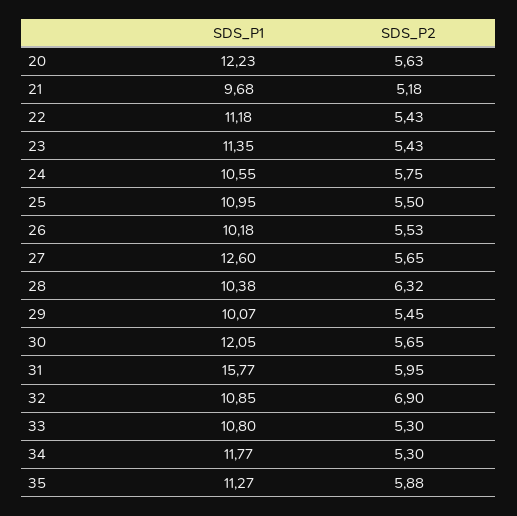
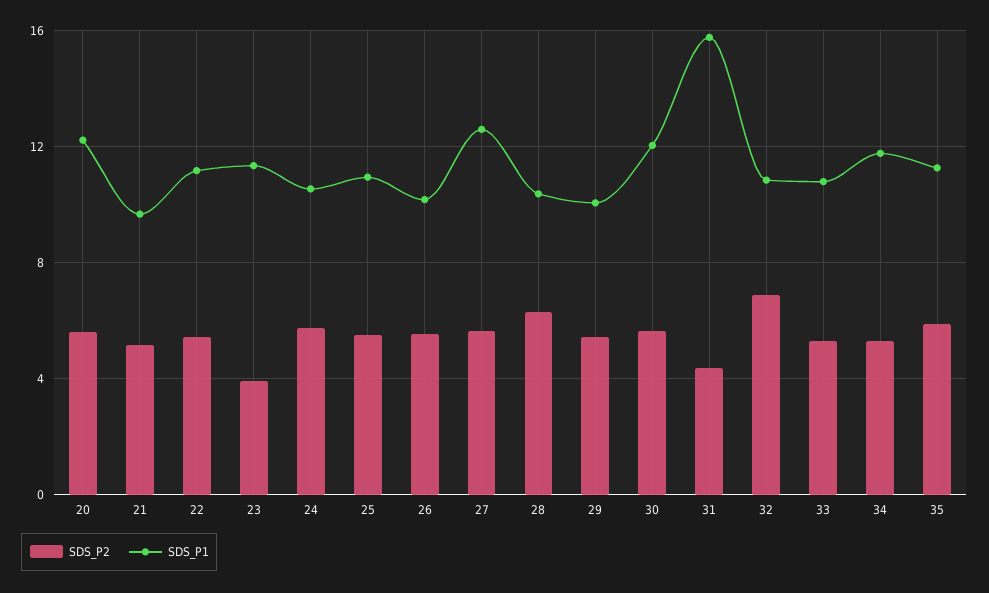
  {
    "SDS_P1": {
      "20": 12.23,
      "21": 9.68,
      "22": 11.18,
      "23": 11.35,
      "24": 10.55,
      "25": 10.95,
      "26": 10.18,
      "27": 12.6,
      "28": 10.38,
      "29": 10.07,
      "30": 12.05,
      "31": 15.77,
      "32": 10.85,
      "33": 10.8,
      "34": 11.77,
      "35": 11.27
    },
    "SDS_P2": {
      "20": 5.63,
      "21": 5.18,
      "22": 5.43,
-     "23": 5.43,
+     "23": 4,
      "24": 5.75,
      "25": 5.5,
      "26": 5.53,
      "27": 5.65,
      "28": 6.32,
      "29": 5.45,
      "30": 5.65,
-     "31": 5.95,
+     "31": 4.5,
      "32": 6.9,
      "33": 5.3,
      "34": 5.3,
      "35": 5.88
    }
  }

